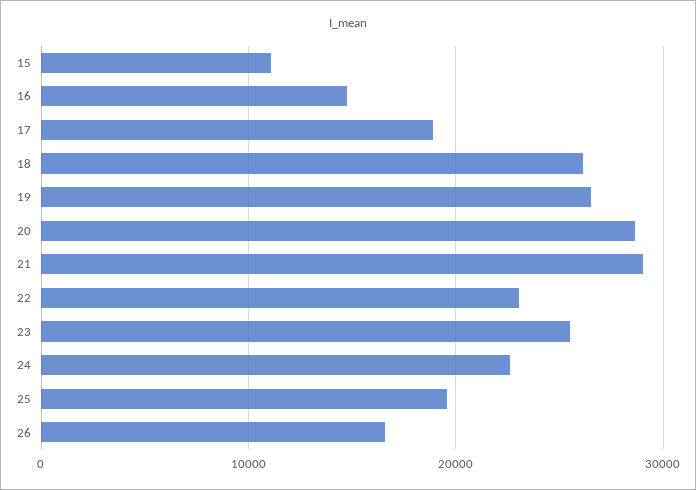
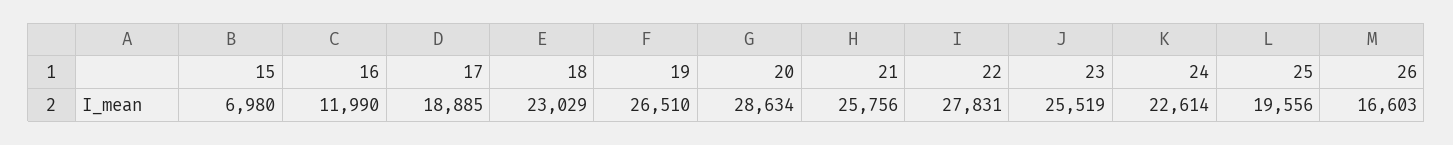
  {
-   "15": 11000,
+   "15": 6980,
-   "16": 15000,
+   "16": 11990,
    "17": 18885,
-   "18": 26000,
+   "18": 23029,
    "19": 26510,
    "20": 28634,
-   "21": 29000,
+   "21": 25756,
-   "22": 23000,
+   "22": 27831,
    "23": 25519,
    "24": 22614,
    "25": 19556,
    "26": 16603
  }

